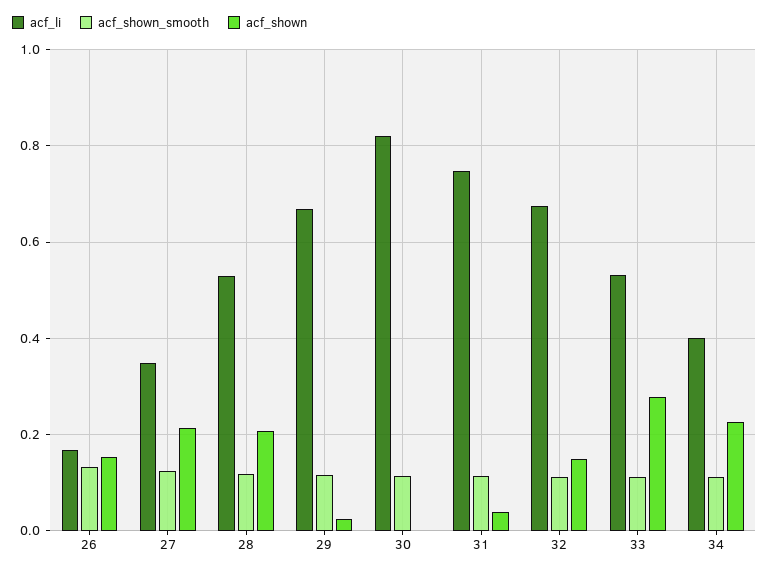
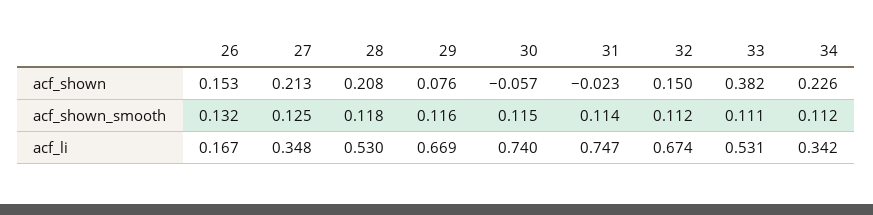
  {
    "acf_li": {
      "26": 0.167,
      "27": 0.348,
      "28": 0.53,
      "29": 0.669,
-     "30": 0.82,
+     "30": 0.74,
      "31": 0.747,
      "32": 0.674,
      "33": 0.531,
-     "34": 0.4
+     "34": 0.342
    },
    "acf_shown_smooth": {
      "26": 0.132,
      "27": 0.125,
      "28": 0.118,
      "29": 0.116,
      "30": 0.115,
      "31": 0.114,
      "32": 0.112,
      "33": 0.111,
      "34": 0.112
    },
    "acf_shown": {
      "26": 0.153,
      "27": 0.213,
      "28": 0.208,
-     "29": 0.02,
+     "29": 0.076,
-     "30": 0,
+     "30": -0.057,
-     "31": 0.04,
+     "31": -0.023,
      "32": 0.15,
-     "33": 0.28,
+     "33": 0.382,
      "34": 0.226
    }
  }

